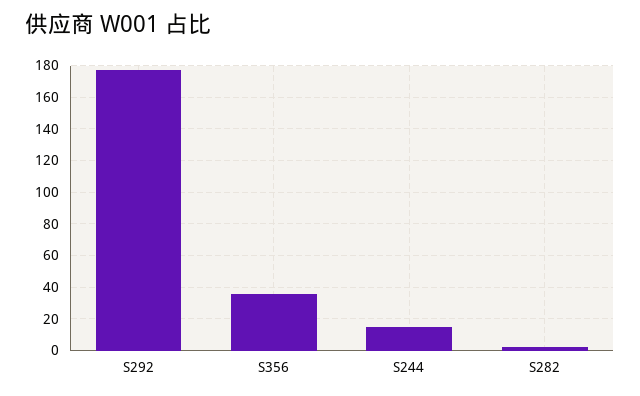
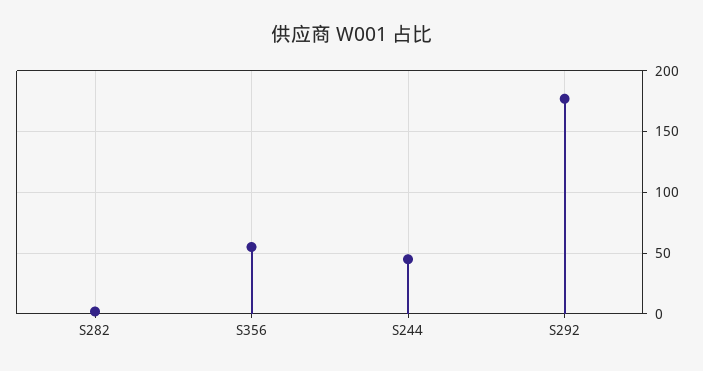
  {
    "S292": 175,
-   "S356": 35,
+   "S356": 55,
-   "S244": 15,
+   "S244": 45,
    "S282": 0
  }

